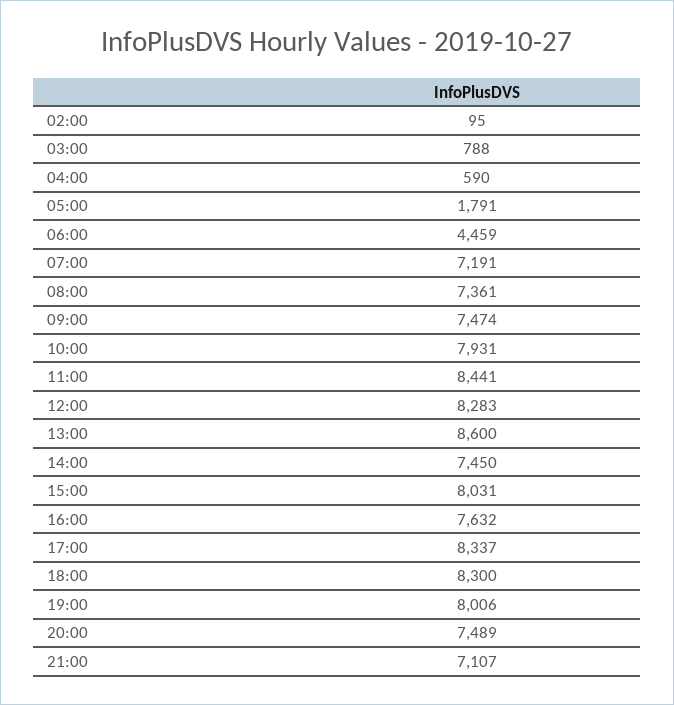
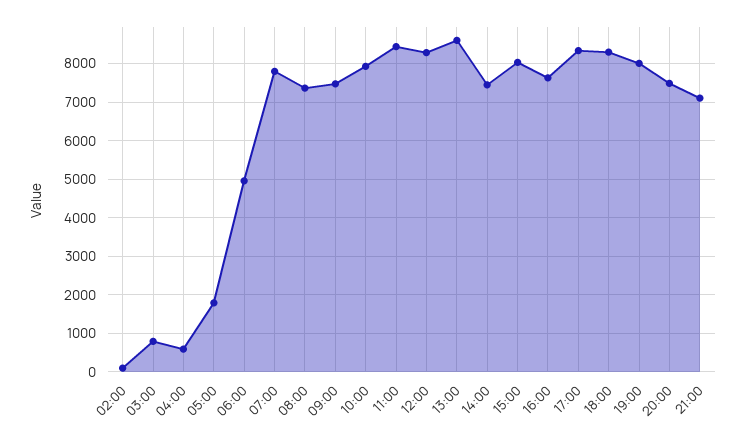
  {
    "02:00": 95,
    "03:00": 788,
    "04:00": 590,
    "05:00": 1791,
-   "06:00": 4459,
+   "06:00": 5000,
-   "07:00": 7191,
+   "07:00": 7800,
    "08:00": 7361,
    "09:00": 7474,
    "10:00": 7931,
    "11:00": 8441,
    "12:00": 8283,
    "13:00": 8600,
    "14:00": 7450,
    "15:00": 8031,
    "16:00": 7632,
    "17:00": 8337,
    "18:00": 8300,
    "19:00": 8006,
    "20:00": 7489,
    "21:00": 7107
  }

